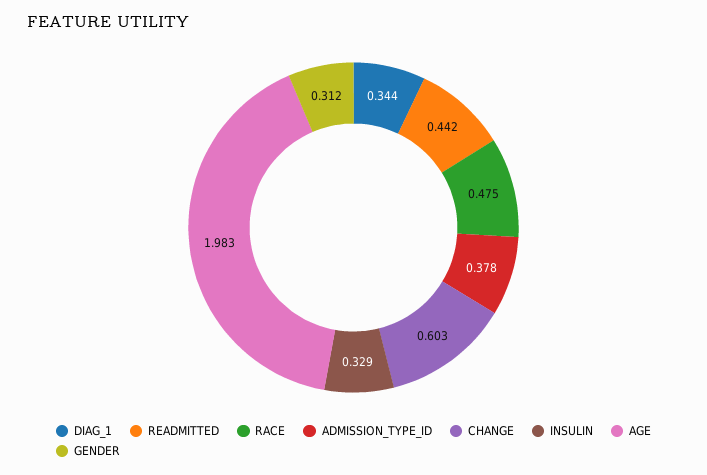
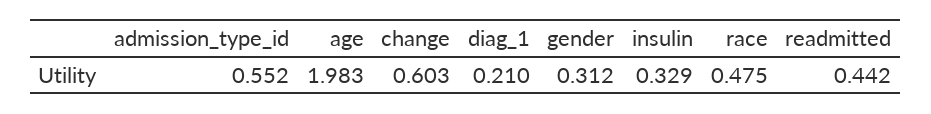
  {
-   "DIAG_1": 0.344,
+   "DIAG_1": 0.21,
    "READMITTED": 0.442,
    "RACE": 0.475,
-   "ADMISSION_TYPE_ID": 0.378,
+   "ADMISSION_TYPE_ID": 0.552,
    "CHANGE": 0.603,
    "INSULIN": 0.329,
    "AGE": 1.983,
    "GENDER": 0.312
  }

